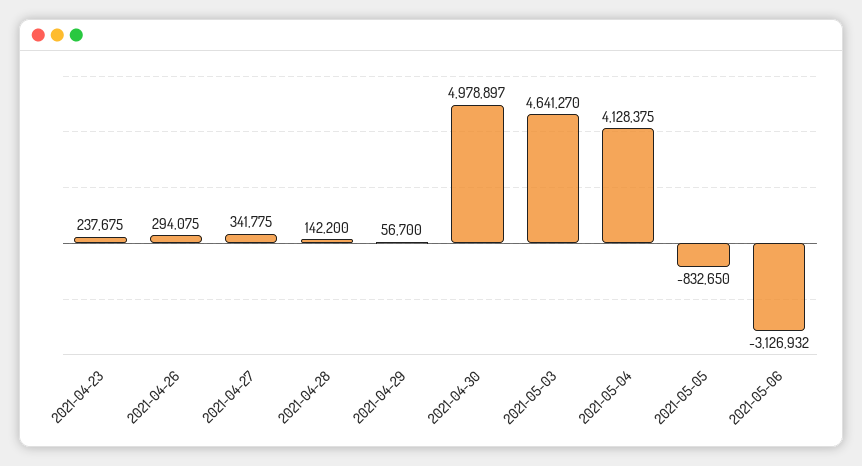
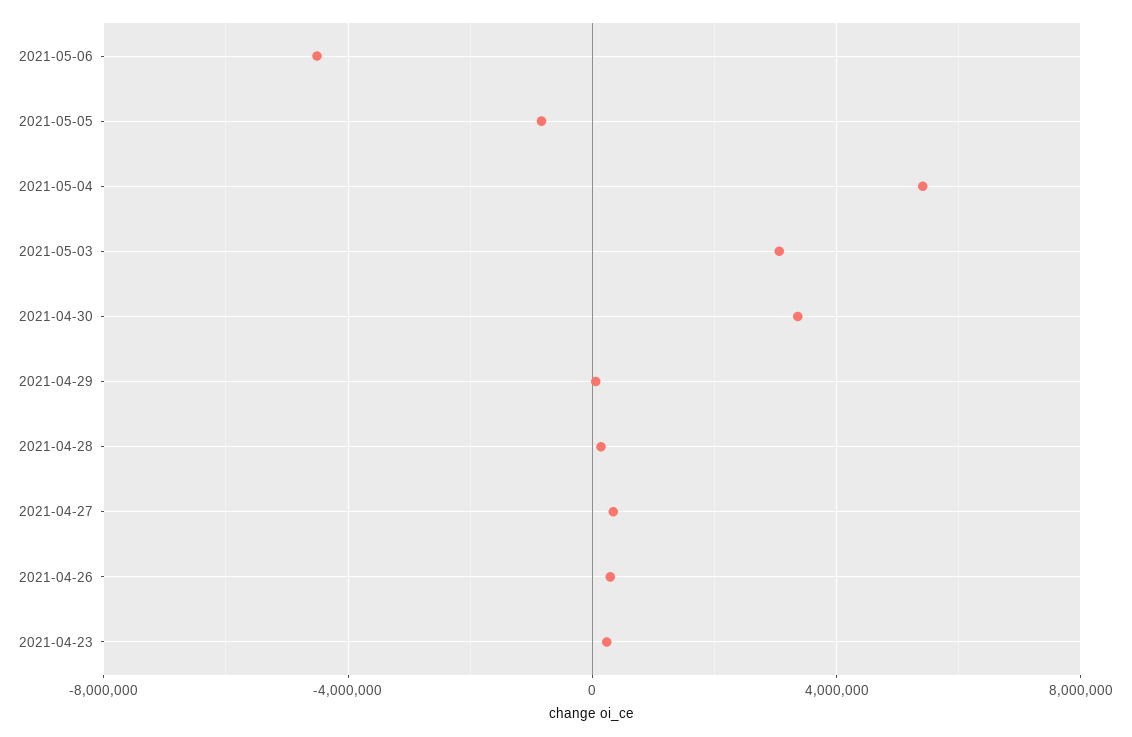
  {
    "2021-04-23": 237675,
    "2021-04-26": 294075,
    "2021-04-27": 341775,
    "2021-04-28": 142200,
    "2021-04-29": 56700,
-   "2021-04-30": 4978897,
+   "2021-04-30": 3500000,
-   "2021-05-03": 4641270,
+   "2021-05-03": 3000000,
-   "2021-05-04": 4128375,
+   "2021-05-04": 5500000,
    "2021-05-05": -832650,
-   "2021-05-06": -3126932
+   "2021-05-06": -4500000
  }

